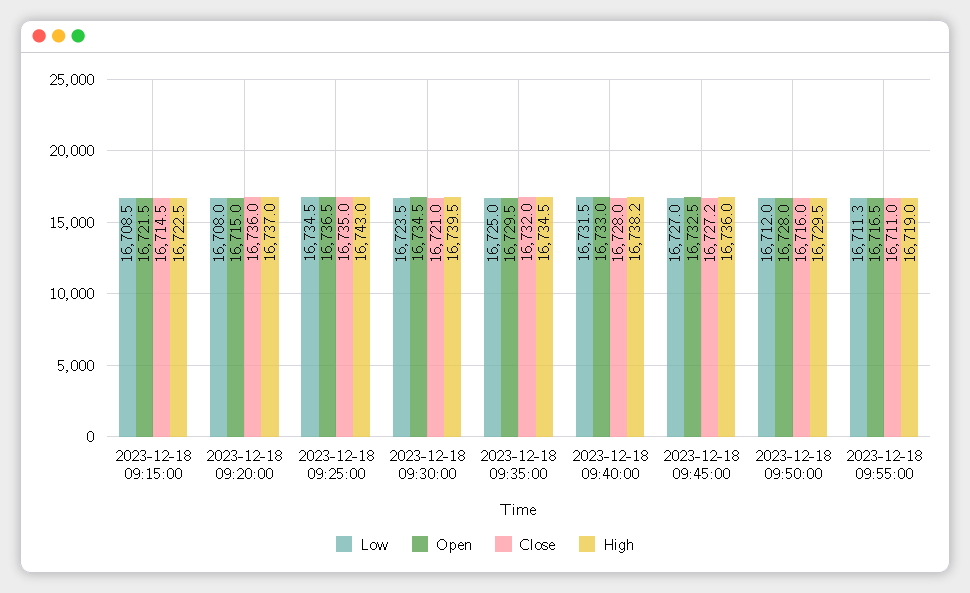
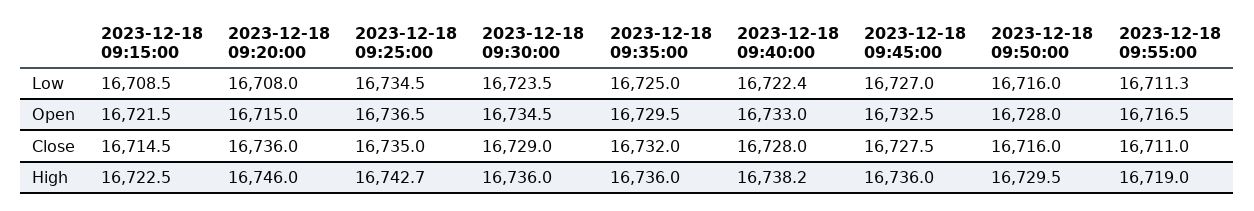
  {
    "Low": {
      "2023-12-18 09:15:00": 16708.5,
      "2023-12-18 09:20:00": 16708,
      "2023-12-18 09:25:00": 16734.5,
      "2023-12-18 09:30:00": 16723.5,
      "2023-12-18 09:35:00": 16725,
-     "2023-12-18 09:40:00": 16731.5,
+     "2023-12-18 09:40:00": 16722.4,
      "2023-12-18 09:45:00": 16727,
-     "2023-12-18 09:50:00": 16712,
+     "2023-12-18 09:50:00": 16716,
      "2023-12-18 09:55:00": 16711.3
    },
    "Open": {
      "2023-12-18 09:15:00": 16721.5,
      "2023-12-18 09:20:00": 16715,
      "2023-12-18 09:25:00": 16736.5,
      "2023-12-18 09:30:00": 16734.5,
      "2023-12-18 09:35:00": 16729.5,
      "2023-12-18 09:40:00": 16733,
      "2023-12-18 09:45:00": 16732.5,
      "2023-12-18 09:50:00": 16728,
      "2023-12-18 09:55:00": 16716.5
    },
    "Close": {
      "2023-12-18 09:15:00": 16714.5,
      "2023-12-18 09:20:00": 16736,
      "2023-12-18 09:25:00": 16735,
-     "2023-12-18 09:30:00": 16721,
+     "2023-12-18 09:30:00": 16729,
      "2023-12-18 09:35:00": 16732,
      "2023-12-18 09:40:00": 16728,
-     "2023-12-18 09:45:00": 16727.2,
+     "2023-12-18 09:45:00": 16727.5,
      "2023-12-18 09:50:00": 16716,
      "2023-12-18 09:55:00": 16711
    },
    "High": {
      "2023-12-18 09:15:00": 16722.5,
-     "2023-12-18 09:20:00": 16737,
+     "2023-12-18 09:20:00": 16746,
-     "2023-12-18 09:25:00": 16743,
+     "2023-12-18 09:25:00": 16742.7,
-     "2023-12-18 09:30:00": 16739.5,
+     "2023-12-18 09:30:00": 16736,
-     "2023-12-18 09:35:00": 16734.5,
+     "2023-12-18 09:35:00": 16736,
      "2023-12-18 09:40:00": 16738.2,
      "2023-12-18 09:45:00": 16736,
      "2023-12-18 09:50:00": 16729.5,
      "2023-12-18 09:55:00": 16719
    }
  }

